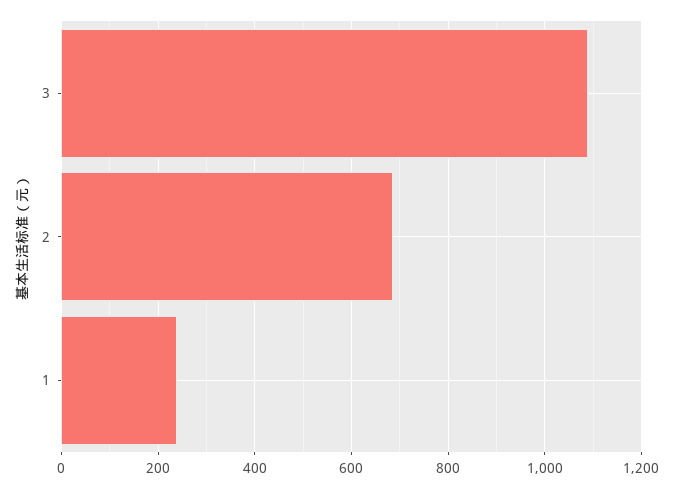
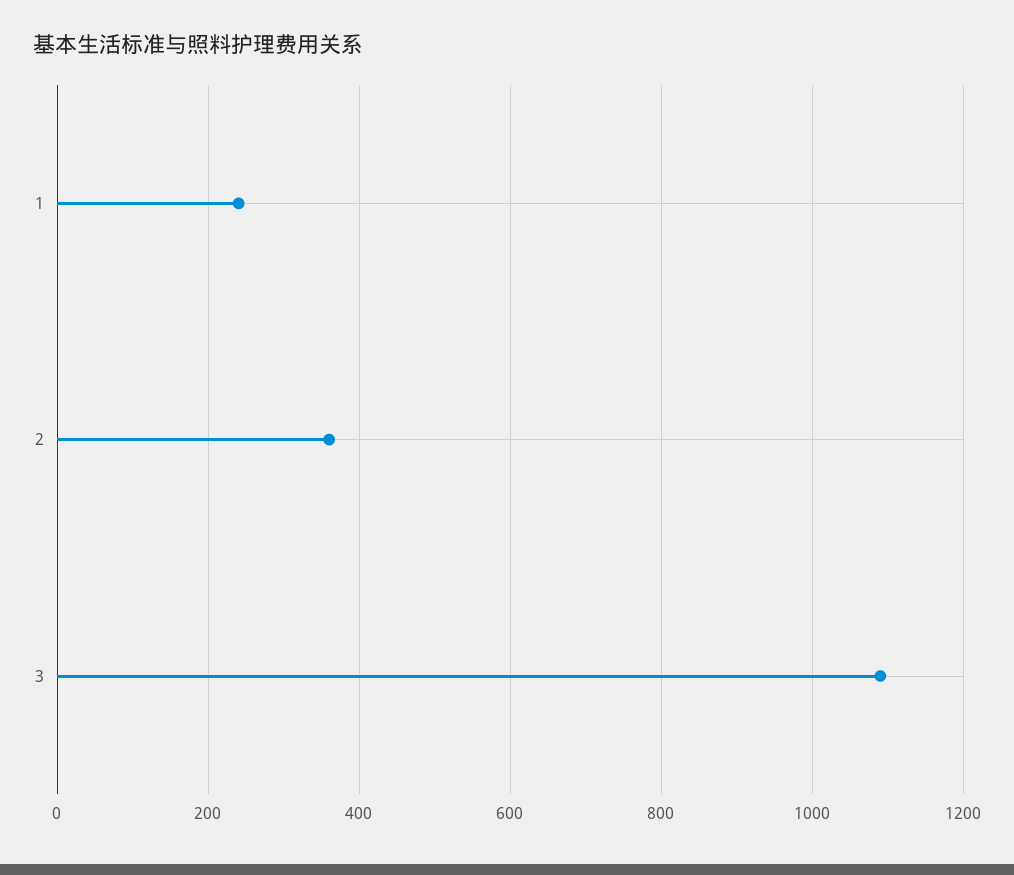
  {
    "3": 1100,
-   "2": 680,
+   "2": 360,
    "1": 240
  }

